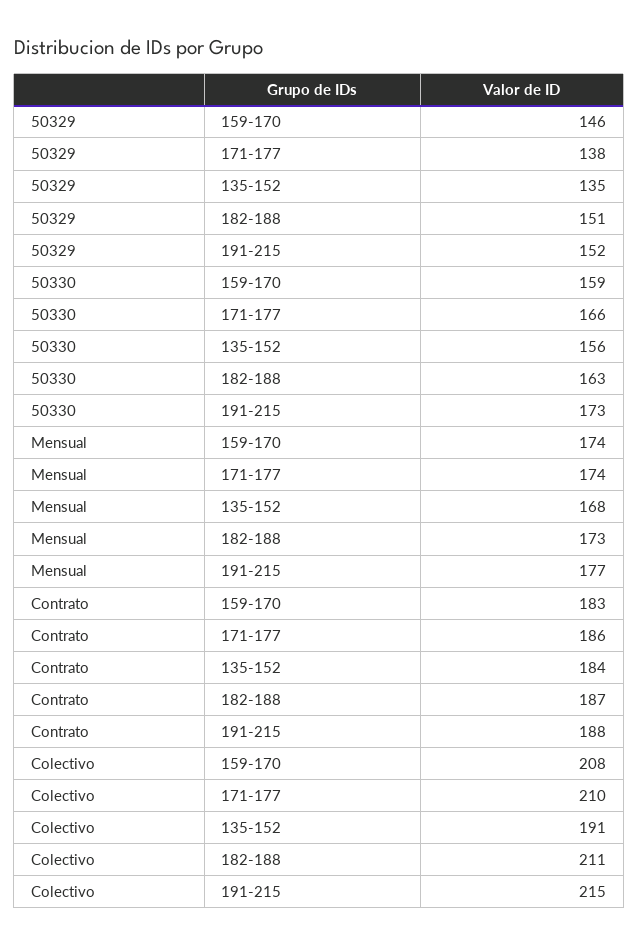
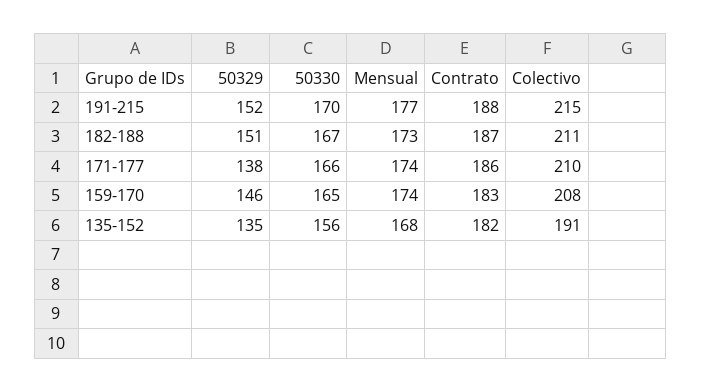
  {
    "50329": {
      "159-170": 146,
      "171-177": 138,
      "135-152": 135,
      "182-188": 151,
      "191-215": 152
    },
    "50330": {
-     "159-170": 159,
+     "159-170": 165,
      "171-177": 166,
      "135-152": 156,
-     "182-188": 163,
+     "182-188": 167,
-     "191-215": 173
+     "191-215": 170
    },
    "Mensual": {
      "159-170": 174,
      "171-177": 174,
      "135-152": 168,
      "182-188": 173,
      "191-215": 177
    },
    "Contrato": {
      "159-170": 183,
      "171-177": 186,
-     "135-152": 184,
+     "135-152": 182,
      "182-188": 187,
      "191-215": 188
    },
    "Colectivo": {
      "159-170": 208,
      "171-177": 210,
      "135-152": 191,
      "182-188": 211,
      "191-215": 215
    }
  }

